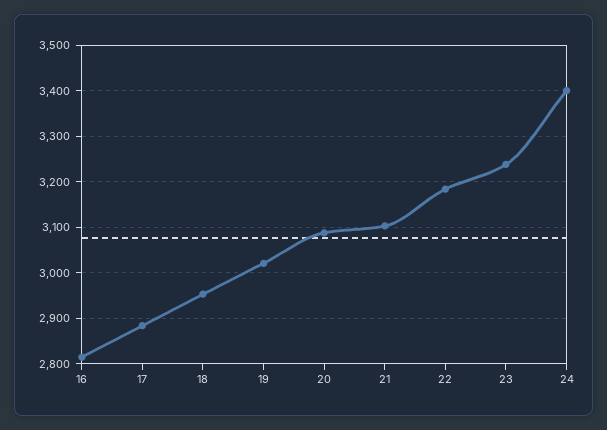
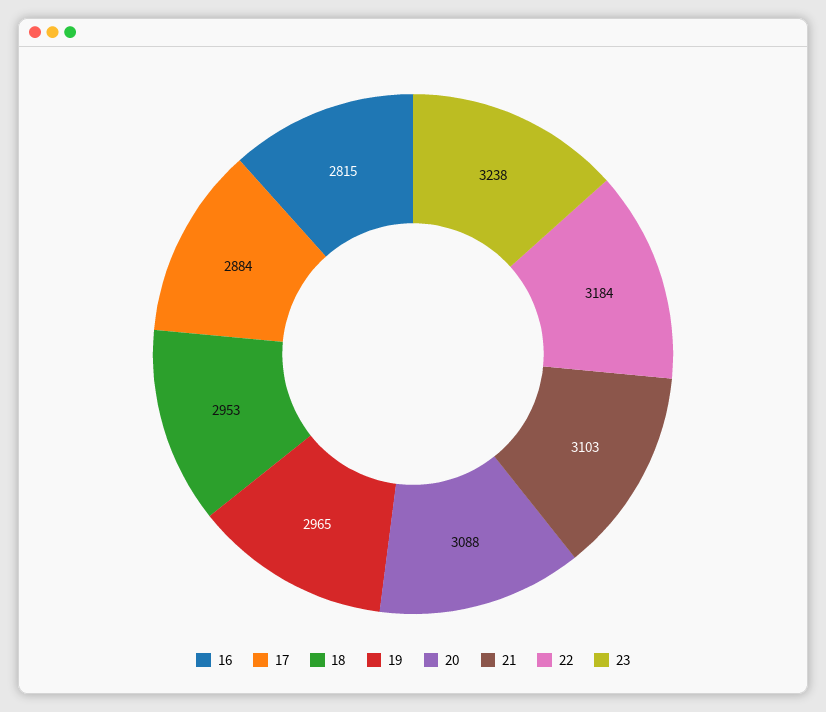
  {
    "16": 2815,
    "17": 2884,
    "18": 2953,
-   "19": 3020,
+   "19": 2965,
    "20": 3088,
    "21": 3103,
    "22": 3184,
-   "23": 3238,
+   "23": 3238
-   "24": 3400
  }

